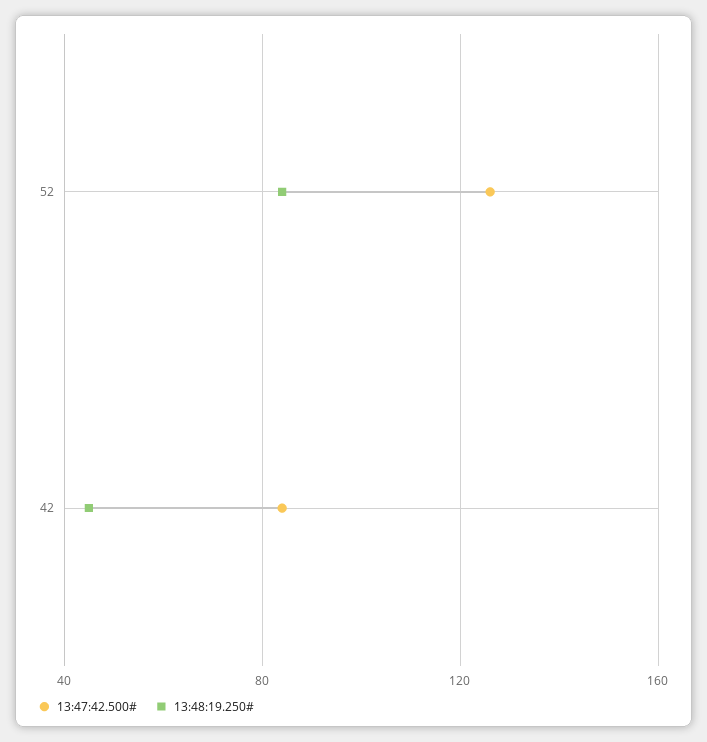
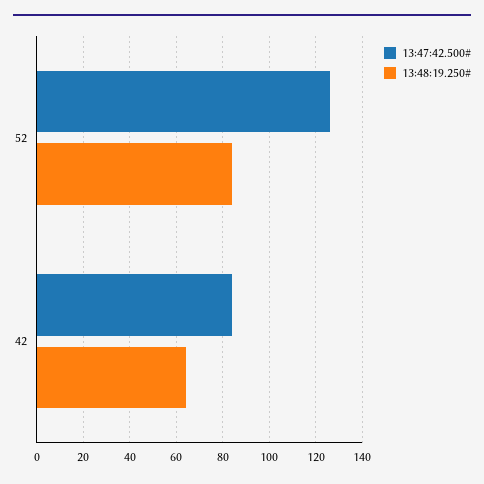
  {
    "13:47:42.500#": {
      "52": 125,
      "42": 85
    },
    "13:48:19.250#": {
      "52": 85,
-     "42": 45
+     "42": 65
    }
  }

